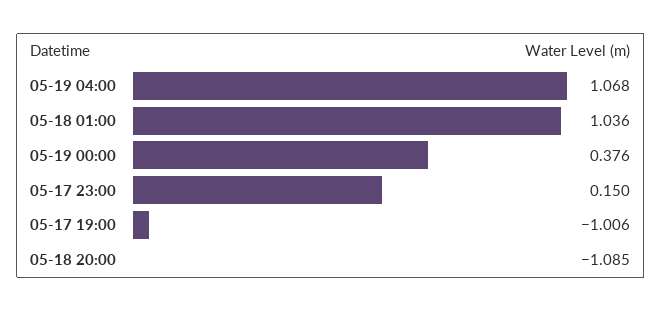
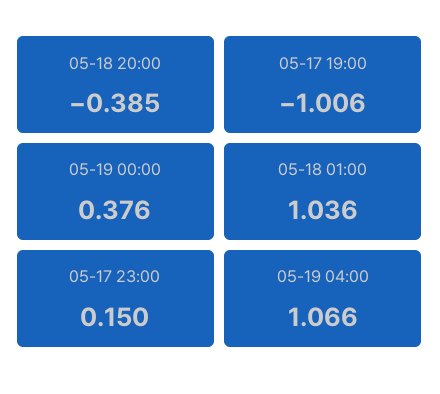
  {
-   "05-19 04:00": 1.068,
+   "05-19 04:00": 1.066,
    "05-18 01:00": 1.036,
    "05-19 00:00": 0.376,
    "05-17 23:00": 0.15,
    "05-17 19:00": -1.006,
-   "05-18 20:00": -1.085
+   "05-18 20:00": -0.385
  }

